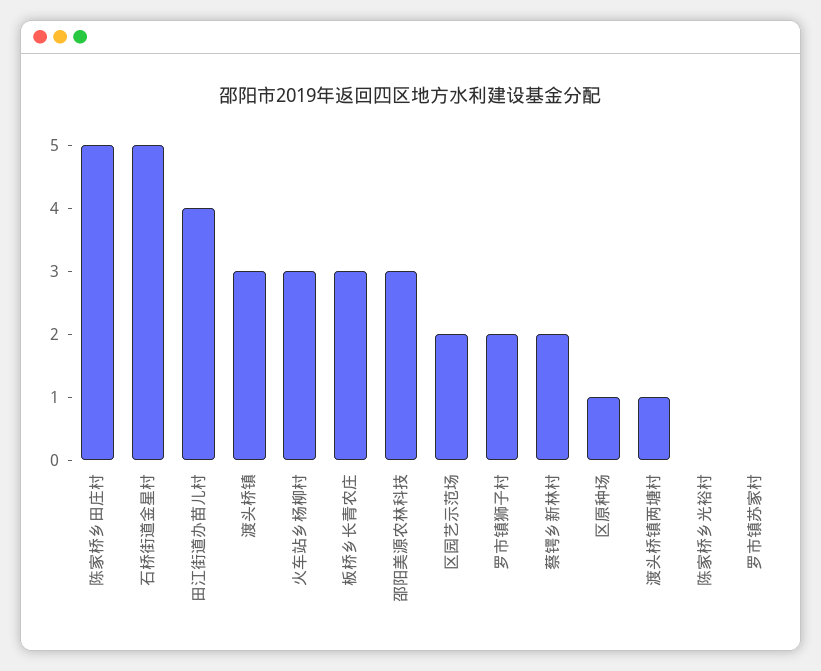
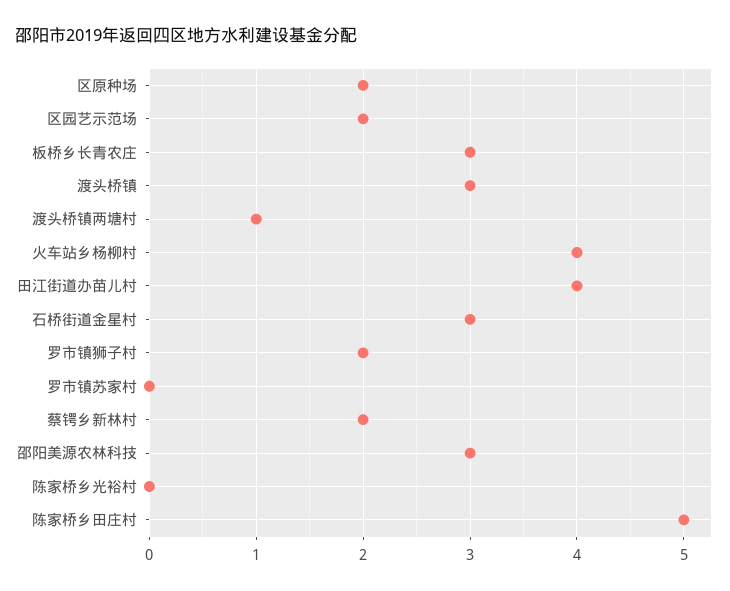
  {
    "陈家桥乡田庄村": 5,
-   "石桥街道金星村": 5,
+   "石桥街道金星村": 3,
    "田江街道办苗儿村": 4,
    "渡头桥镇": 3,
-   "火车站乡杨柳村": 3,
+   "火车站乡杨柳村": 4,
    "板桥乡长青农庄": 3,
    "邵阳美源农林科技": 3,
    "区园艺示范场": 2,
    "罗市镇狮子村": 2,
    "蔡锷乡新林村": 2,
-   "区原种场": 1,
+   "区原种场": 2,
    "渡头桥镇两塘村": 1,
    "陈家桥乡光裕村": 0,
    "罗市镇苏家村": 0
  }

